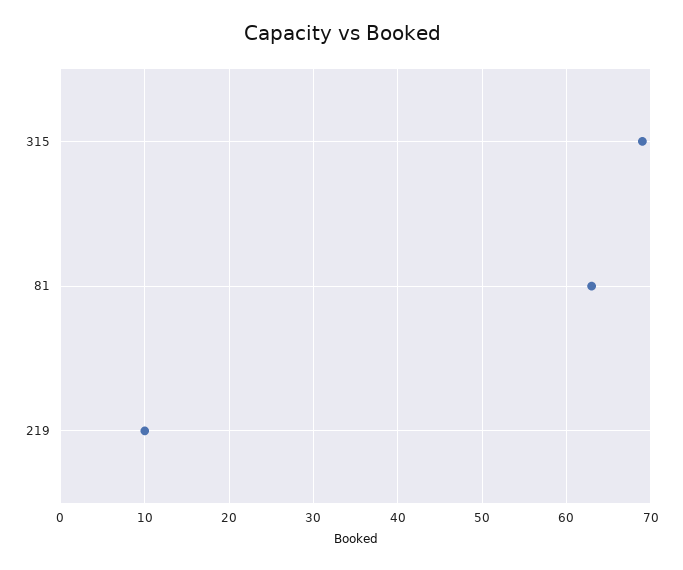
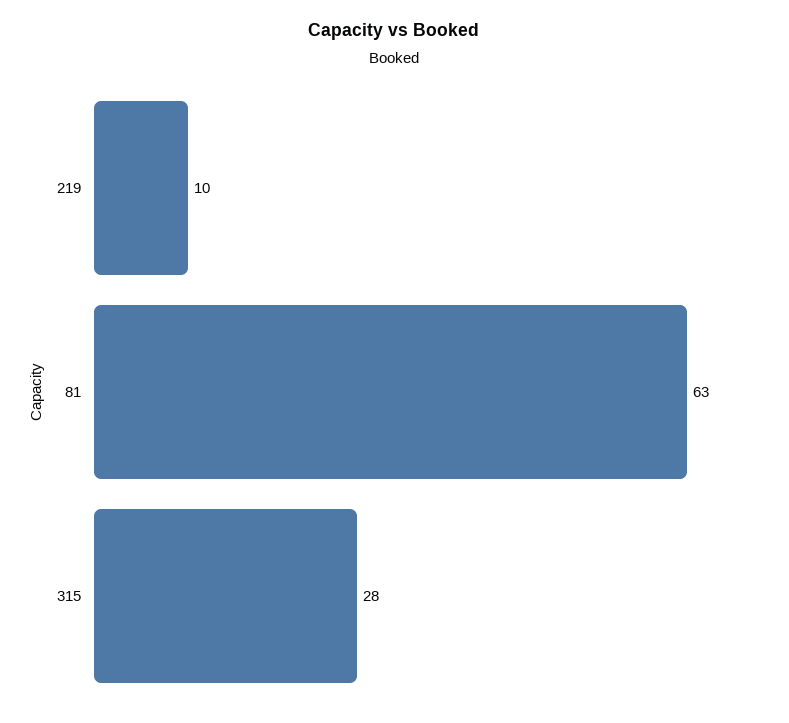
  {
-   "315": 69,
+   "315": 28,
    "81": 63,
    "219": 10
  }

